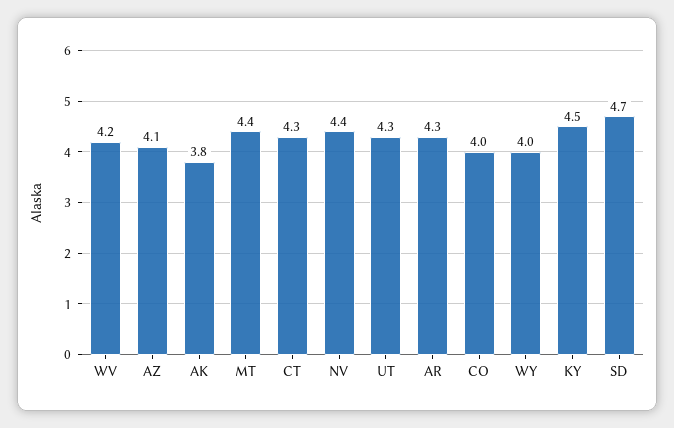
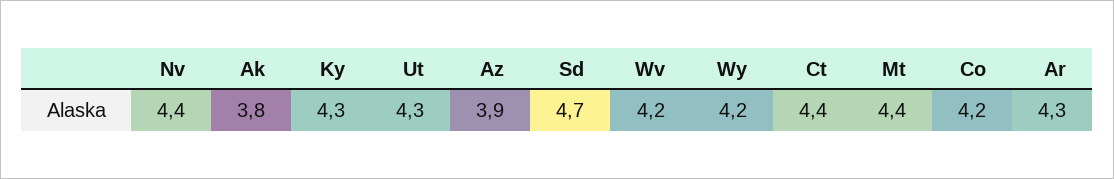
  {
    "WV": 4.2,
-   "AZ": 4.1,
+   "AZ": 3.9,
    "AK": 3.8,
    "MT": 4.4,
-   "CT": 4.3,
+   "CT": 4.4,
    "NV": 4.4,
    "UT": 4.3,
    "AR": 4.3,
-   "CO": 4,
+   "CO": 4.2,
-   "WY": 4,
+   "WY": 4.2,
-   "KY": 4.5,
+   "KY": 4.3,
    "SD": 4.7
  }

